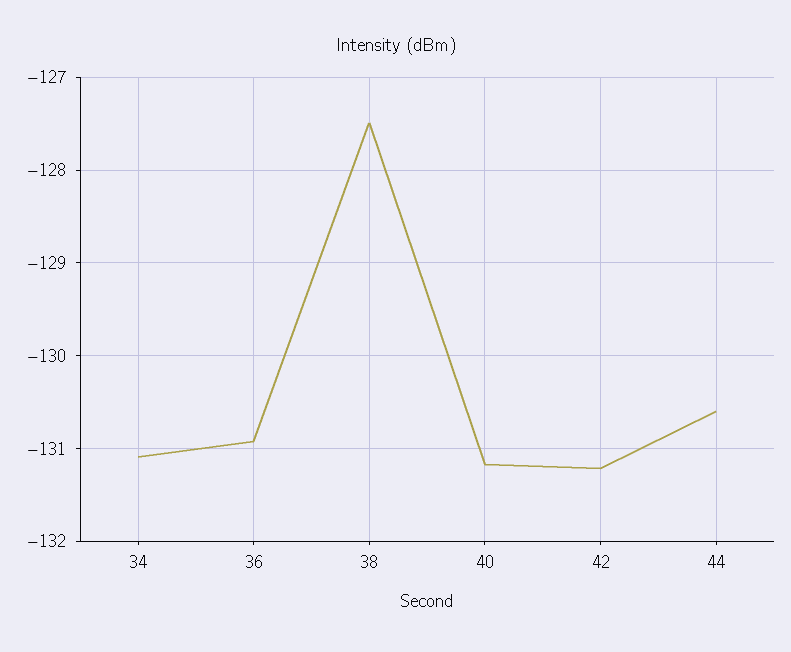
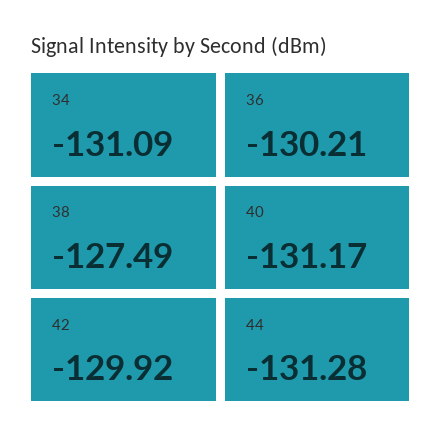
  {
    "34": -131.09,
-   "36": -130.9,
+   "36": -130.21,
    "38": -127.49,
    "40": -131.17,
-   "42": -131.2,
+   "42": -129.92,
-   "44": -130.6
+   "44": -131.28
  }

